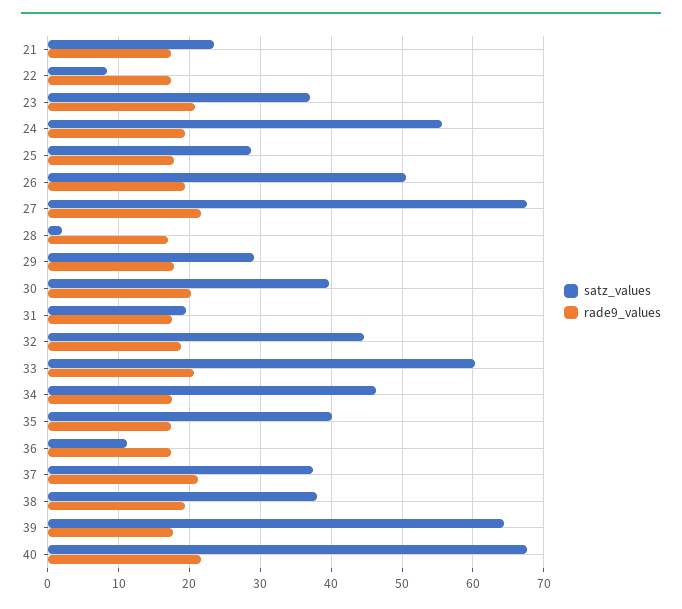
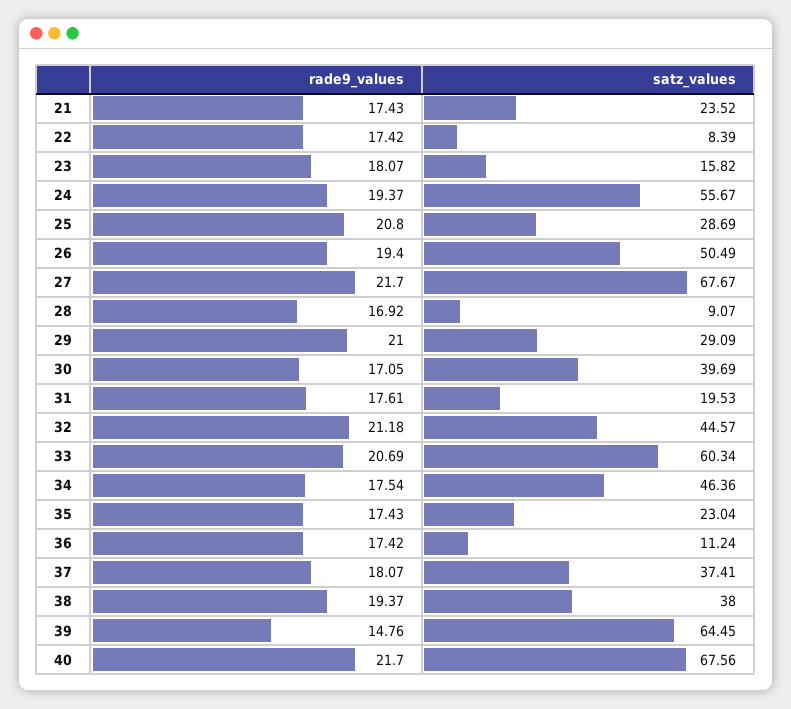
  {
    "satz_values": {
      "21": 23.52,
      "22": 8.39,
-     "23": 37,
+     "23": 15.82,
      "24": 55.67,
      "25": 28.69,
      "26": 50.49,
      "27": 67.67,
-     "28": 2,
+     "28": 9.07,
      "29": 29.09,
      "30": 39.69,
      "31": 19.53,
      "32": 44.57,
      "33": 60.34,
      "34": 46.36,
-     "35": 40,
+     "35": 23.04,
      "36": 11.24,
      "37": 37.41,
      "38": 38,
      "39": 64.45,
      "40": 67.56
    },
    "rade9_values": {
      "21": 17.43,
      "22": 17.42,
-     "23": 21,
+     "23": 18.07,
      "24": 19.37,
-     "25": 18,
+     "25": 20.8,
      "26": 19.4,
      "27": 21.7,
      "28": 16.92,
-     "29": 18,
+     "29": 21,
-     "30": 20,
+     "30": 17.05,
      "31": 17.61,
-     "32": 19,
+     "32": 21.18,
      "33": 20.69,
      "34": 17.54,
      "35": 17.43,
      "36": 17.42,
-     "37": 21,
+     "37": 18.07,
      "38": 19.37,
-     "39": 18,
+     "39": 14.76,
      "40": 21.7
    }
  }

